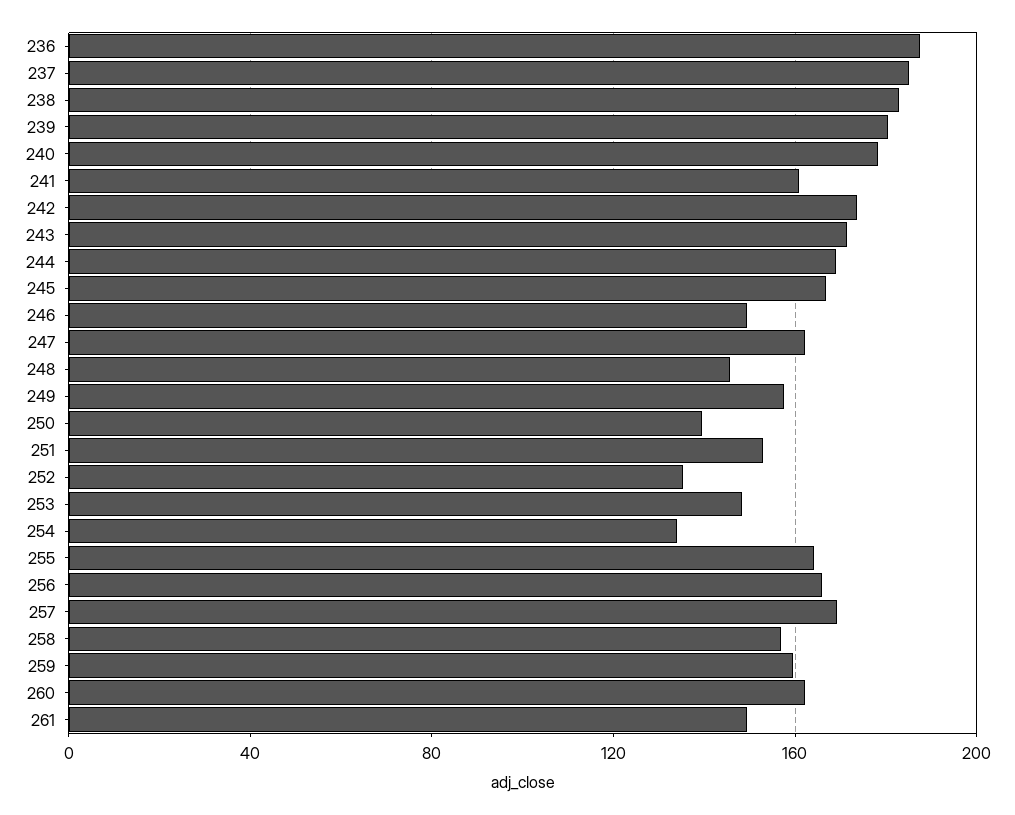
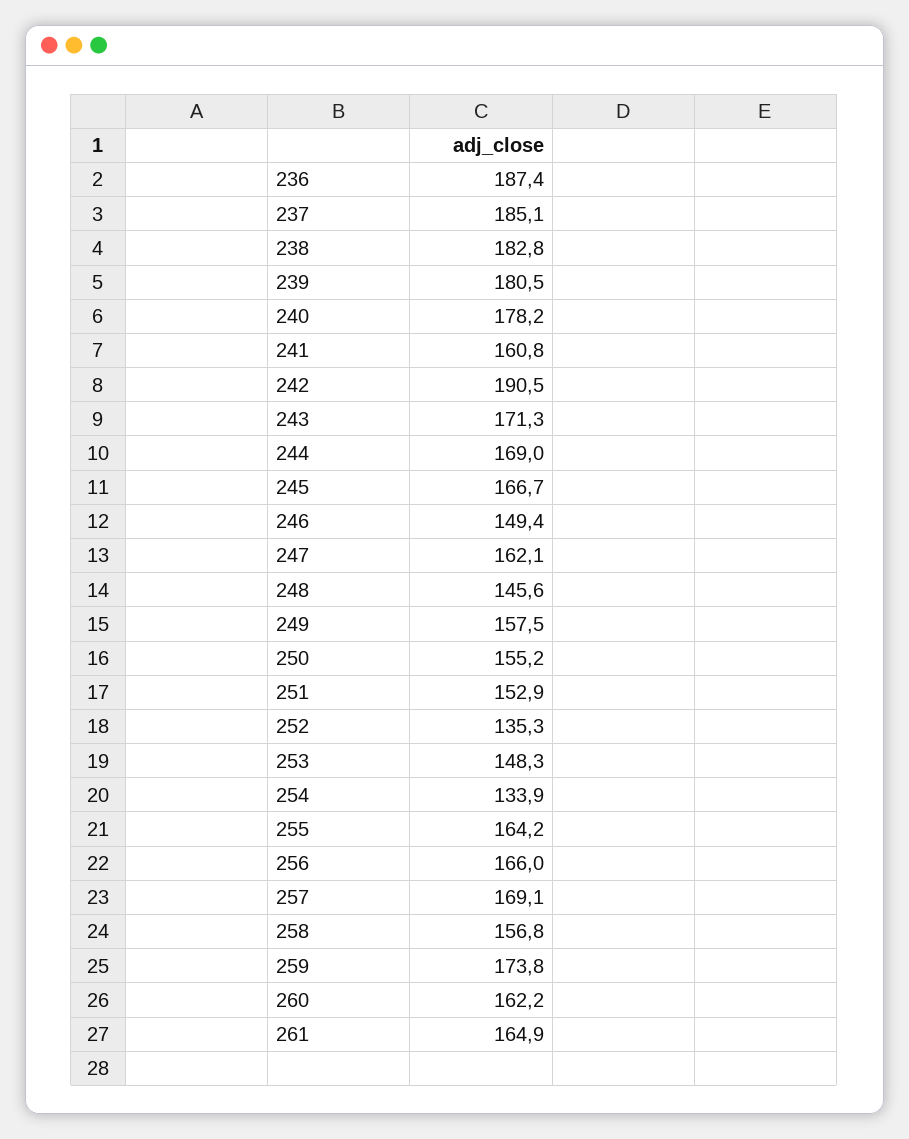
  {
    "236": 187.4,
    "237": 185.1,
    "238": 182.8,
    "239": 180.5,
    "240": 178.2,
    "241": 160.8,
-   "242": 175,
+   "242": 190.5,
    "243": 171.3,
    "244": 169,
    "245": 166.7,
    "246": 149.4,
    "247": 162.1,
    "248": 145.6,
    "249": 157.5,
-   "250": 140,
+   "250": 155.2,
    "251": 152.9,
    "252": 135.3,
    "253": 148.3,
    "254": 133.9,
    "255": 164.2,
    "256": 166,
    "257": 169.1,
    "258": 156.8,
-   "259": 160,
+   "259": 173.8,
    "260": 162.2,
-   "261": 150
+   "261": 164.9
  }

